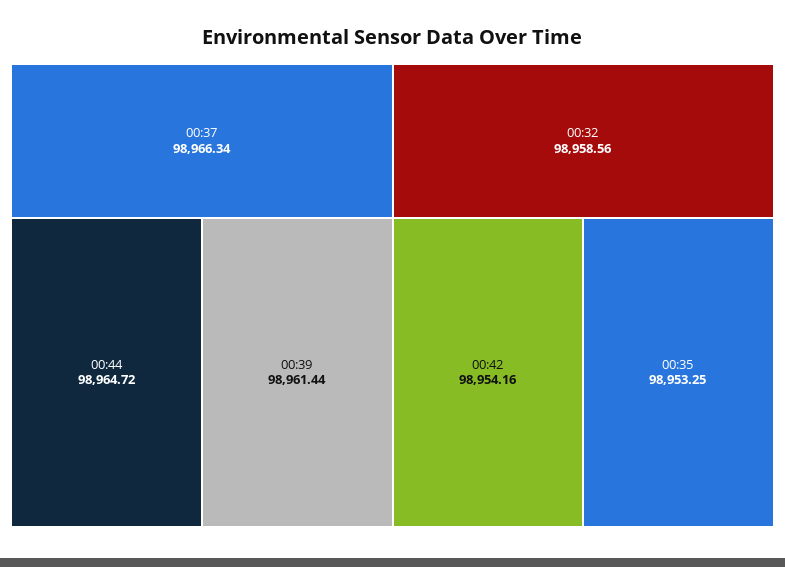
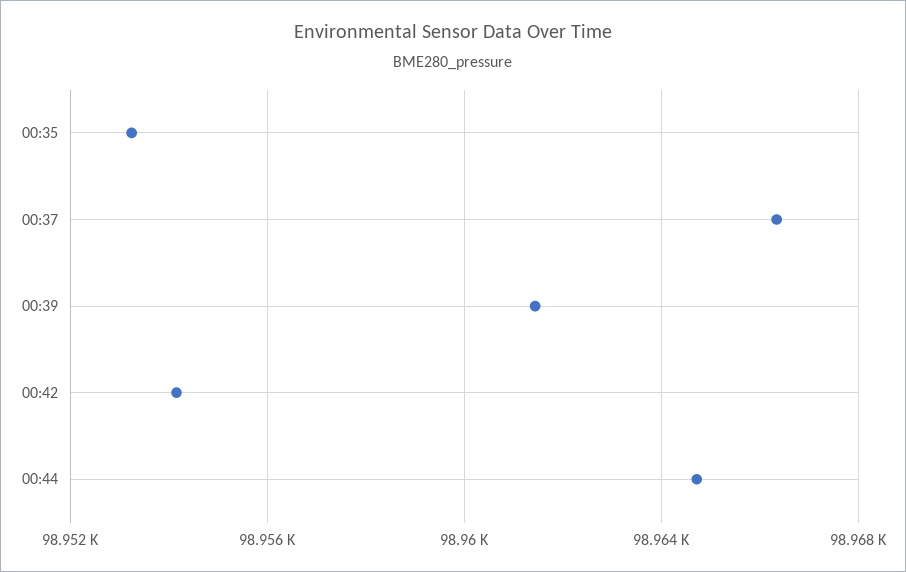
  {
    "00:37": 98966.34,
    "00:44": 98964.72,
    "00:39": 98961.44,
-   "00:32": 98958.56,
    "00:42": 98954.16,
    "00:35": 98953.25
  }

